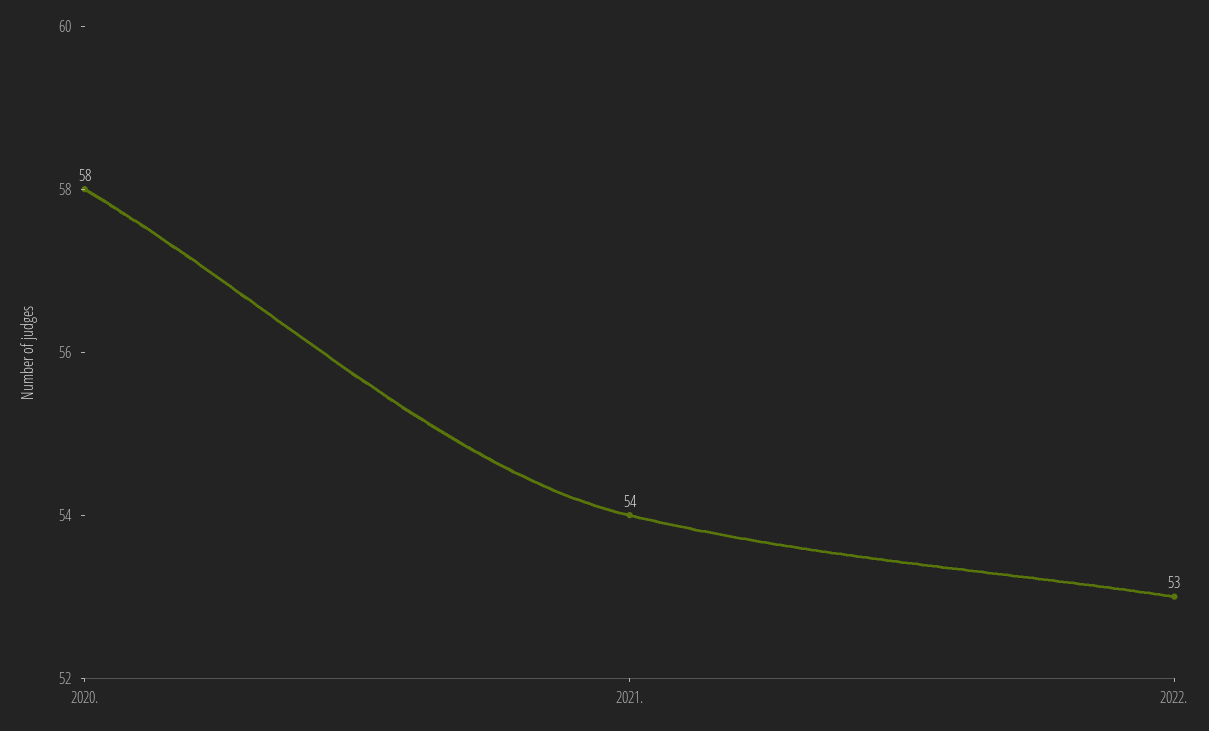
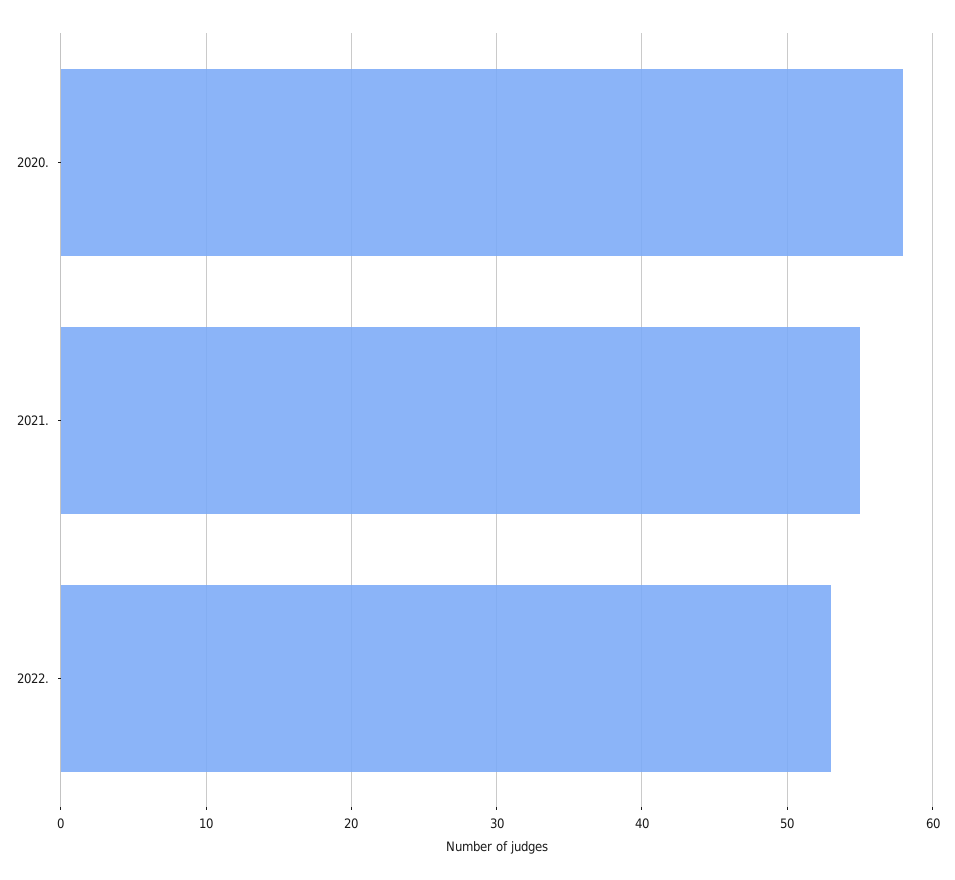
  {
    "2020.": 58,
-   "2021.": 54,
+   "2021.": 55,
    "2022.": 53
  }

